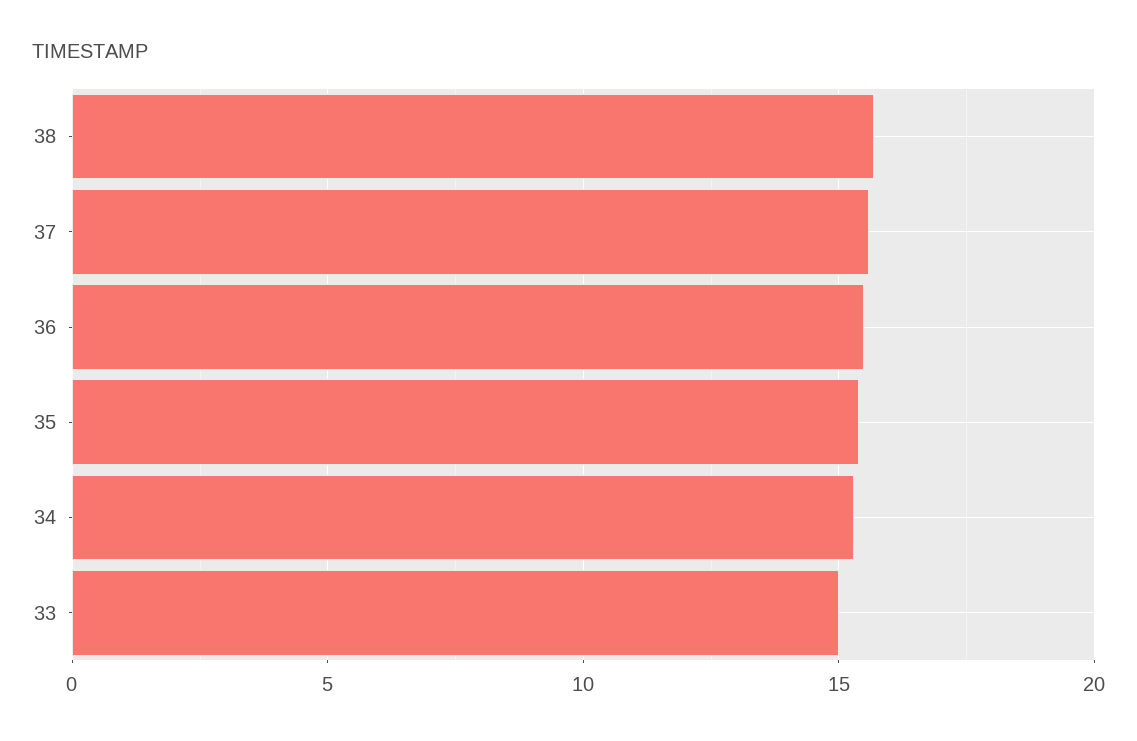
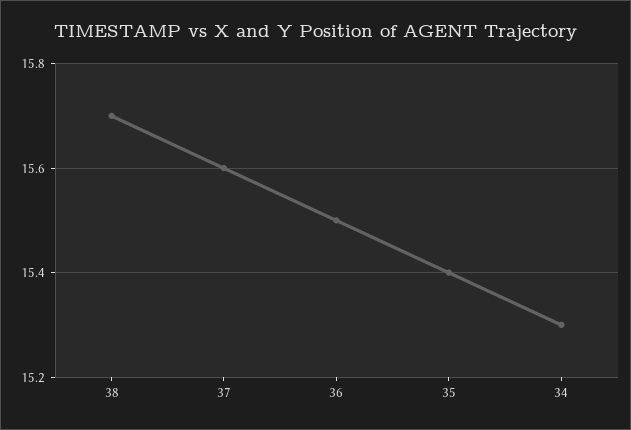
  {
    "38": 15.7,
    "37": 15.6,
    "36": 15.5,
    "35": 15.4,
-   "34": 15.3,
+   "34": 15.3
-   "33": 15
  }

